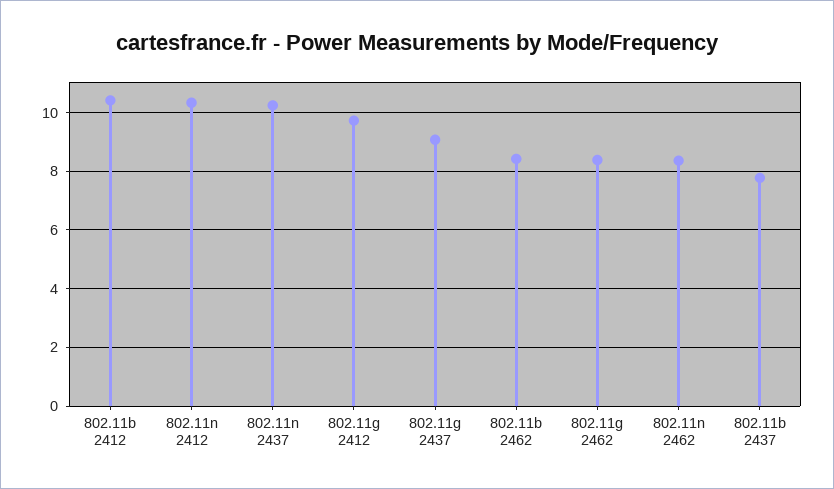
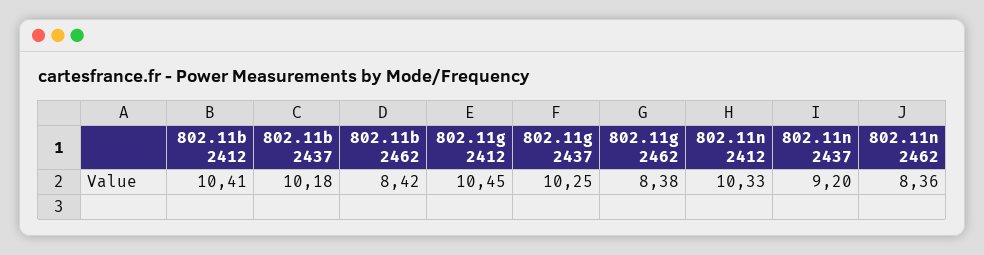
  {
    "802.11b 2412": 10.41,
    "802.11n 2412": 10.33,
-   "802.11n 2437": 10.25,
+   "802.11n 2437": 9.2,
-   "802.11g 2412": 9.75,
+   "802.11g 2412": 10.45,
-   "802.11g 2437": 9,
+   "802.11g 2437": 10.25,
    "802.11b 2462": 8.42,
    "802.11g 2462": 8.38,
    "802.11n 2462": 8.36,
-   "802.11b 2437": 7.75
+   "802.11b 2437": 10.18
  }

